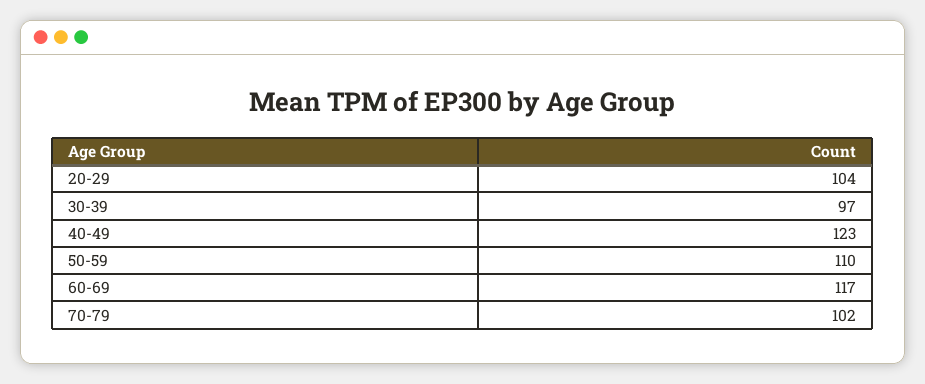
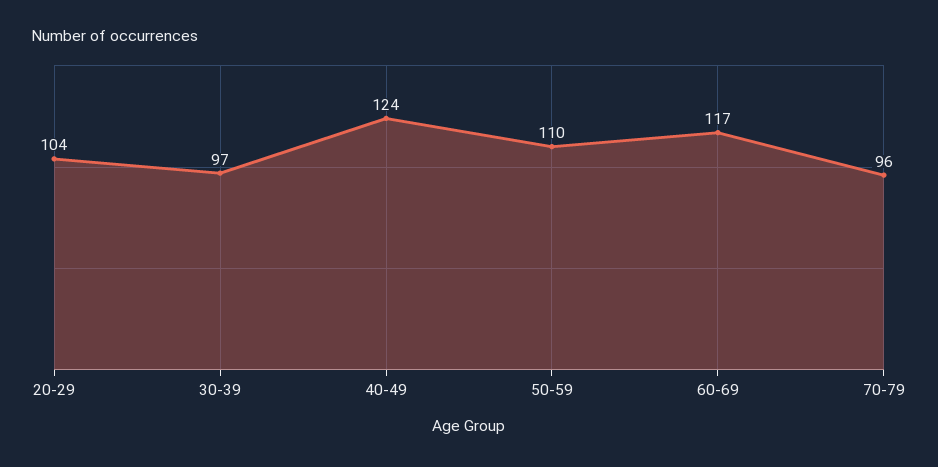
  {
    "20-29": 104,
    "30-39": 97,
-   "40-49": 123,
+   "40-49": 124,
    "50-59": 110,
    "60-69": 117,
-   "70-79": 102
+   "70-79": 96
  }

